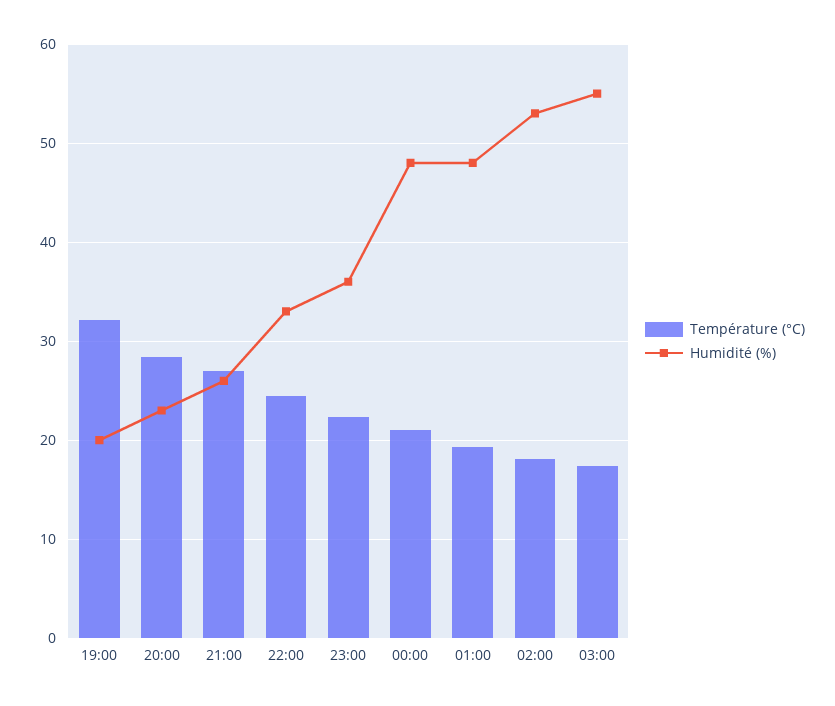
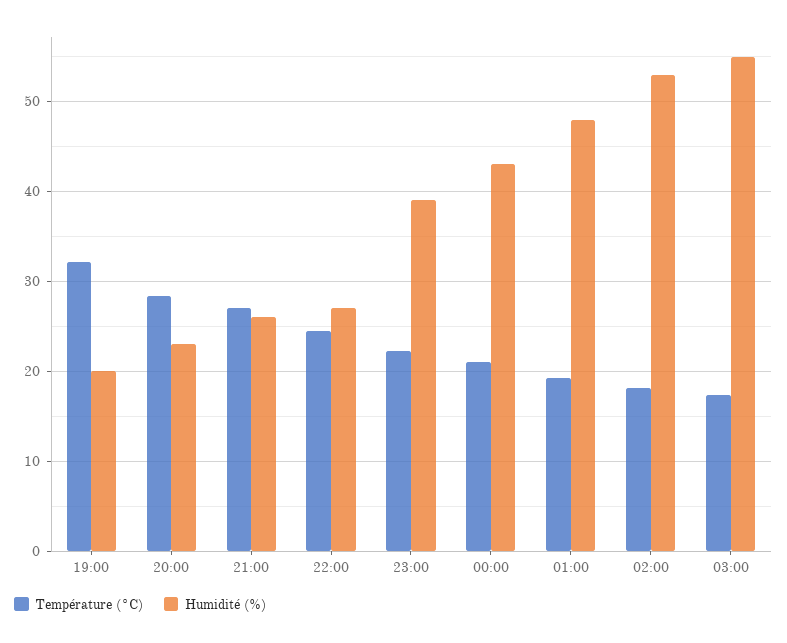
  {
    "Température (°C)": {
      "19:00": 32,
      "20:00": 28,
      "21:00": 27,
      "22:00": 25,
      "23:00": 22,
      "00:00": 21,
      "01:00": 19,
      "02:00": 18,
      "03:00": 17
    },
    "Humidité (%)": {
      "19:00": 20,
      "20:00": 23,
      "21:00": 26,
-     "22:00": 33,
+     "22:00": 27,
-     "23:00": 36,
+     "23:00": 39,
-     "00:00": 48,
+     "00:00": 43,
      "01:00": 48,
      "02:00": 53,
      "03:00": 55
    }
  }

